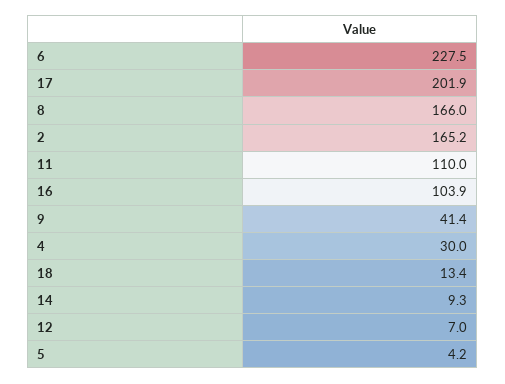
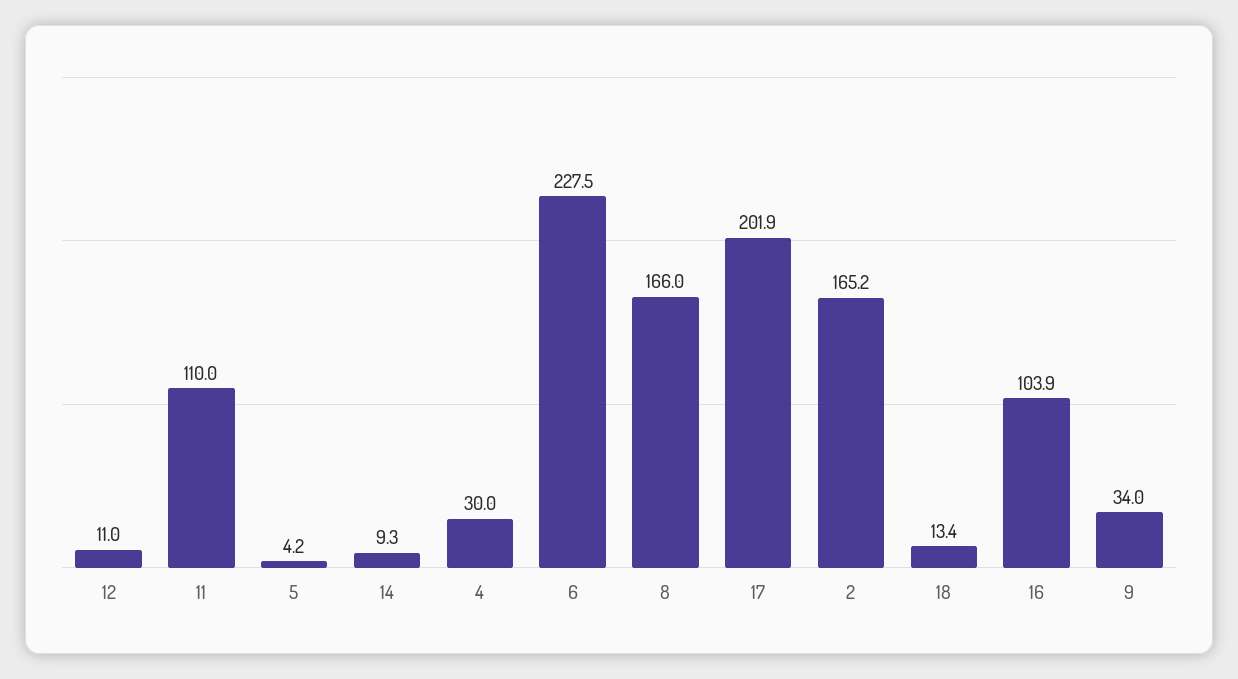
  {
    "6": 227.5,
    "17": 201.9,
    "8": 166,
    "2": 165.2,
    "11": 110,
    "16": 103.9,
-   "9": 41.4,
+   "9": 34,
    "4": 30,
    "18": 13.4,
    "14": 9.3,
-   "12": 7,
+   "12": 11,
    "5": 4.2
  }

